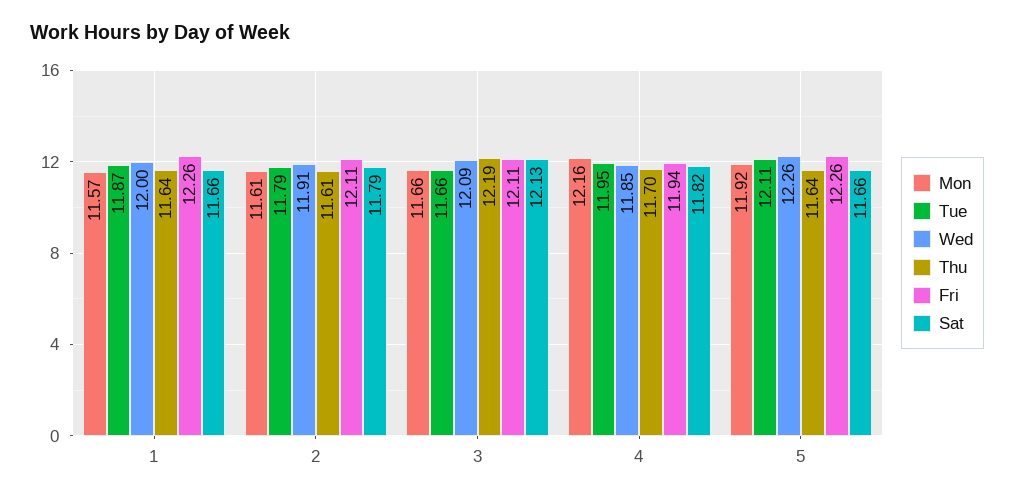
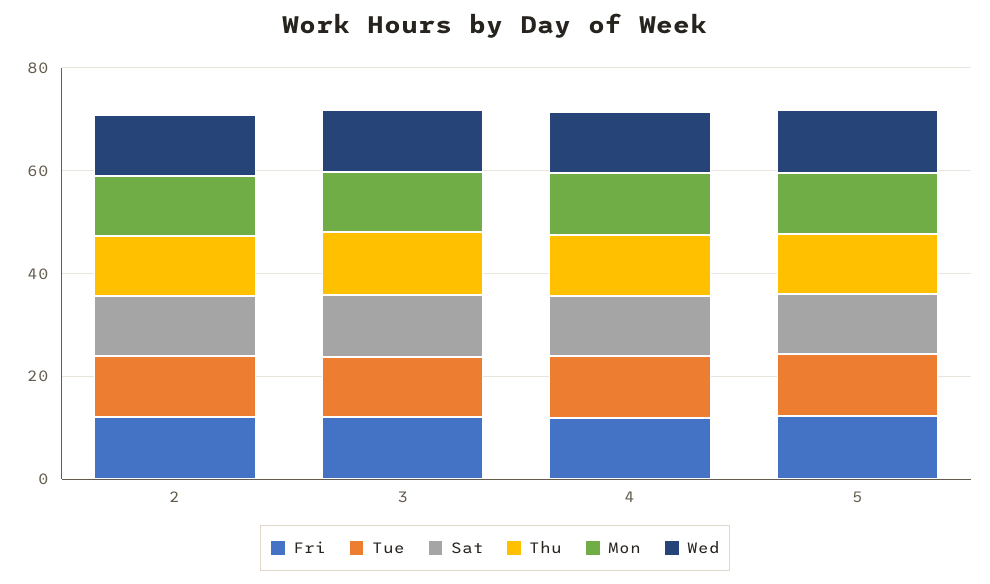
  {
    "Mon": {
-     "1": 11.57,
      "2": 11.61,
      "3": 11.66,
      "4": 12.16,
      "5": 11.92
    },
    "Tue": {
-     "1": 11.87,
      "2": 11.79,
      "3": 11.66,
      "4": 11.95,
      "5": 12.11
    },
    "Wed": {
-     "1": 12,
      "2": 11.91,
      "3": 12.09,
      "4": 11.85,
      "5": 12.26
    },
    "Thu": {
-     "1": 11.64,
      "2": 11.61,
      "3": 12.19,
      "4": 11.7,
      "5": 11.64
    },
    "Fri": {
-     "1": 12.26,
      "2": 12.11,
      "3": 12.11,
      "4": 11.94,
      "5": 12.26
    },
    "Sat": {
-     "1": 11.66,
      "2": 11.79,
      "3": 12.13,
      "4": 11.82,
      "5": 11.66
    }
  }

